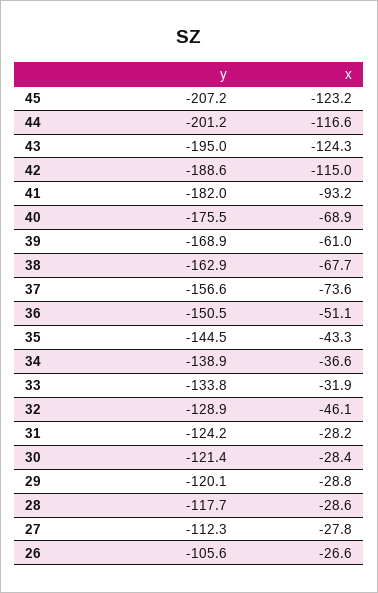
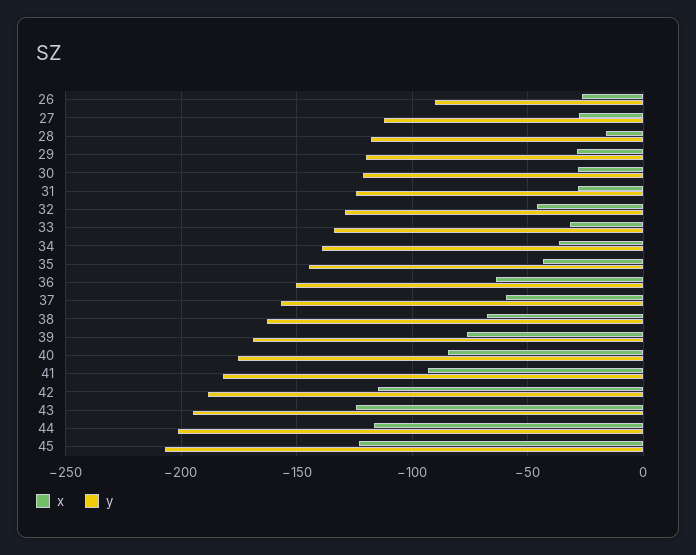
  {
    "y": {
      "45": -207.2,
      "44": -201.2,
      "43": -195,
      "42": -188.6,
      "41": -182,
      "40": -175.5,
      "39": -168.9,
      "38": -162.9,
      "37": -156.6,
      "36": -150.5,
      "35": -144.5,
      "34": -138.9,
      "33": -133.8,
      "32": -128.9,
      "31": -124.2,
      "30": -121.4,
      "29": -120.1,
      "28": -117.7,
      "27": -112.3,
-     "26": -105.6
+     "26": -90
    },
    "x": {
      "45": -123.2,
      "44": -116.6,
      "43": -124.3,
      "42": -115,
      "41": -93.2,
-     "40": -68.9,
+     "40": -85,
-     "39": -61,
+     "39": -75,
      "38": -67.7,
-     "37": -73.6,
+     "37": -60,
-     "36": -51.1,
+     "36": -65,
      "35": -43.3,
      "34": -36.6,
      "33": -31.9,
      "32": -46.1,
      "31": -28.2,
      "30": -28.4,
      "29": -28.8,
-     "28": -28.6,
+     "28": -15,
      "27": -27.8,
      "26": -26.6
    }
  }

